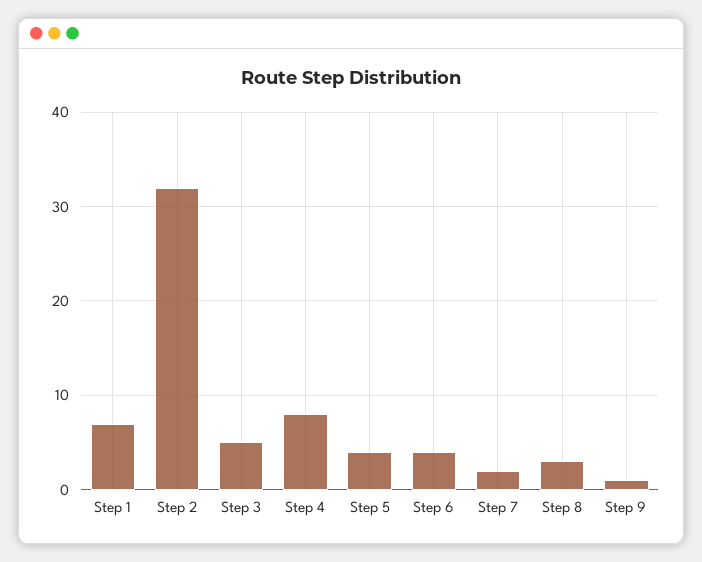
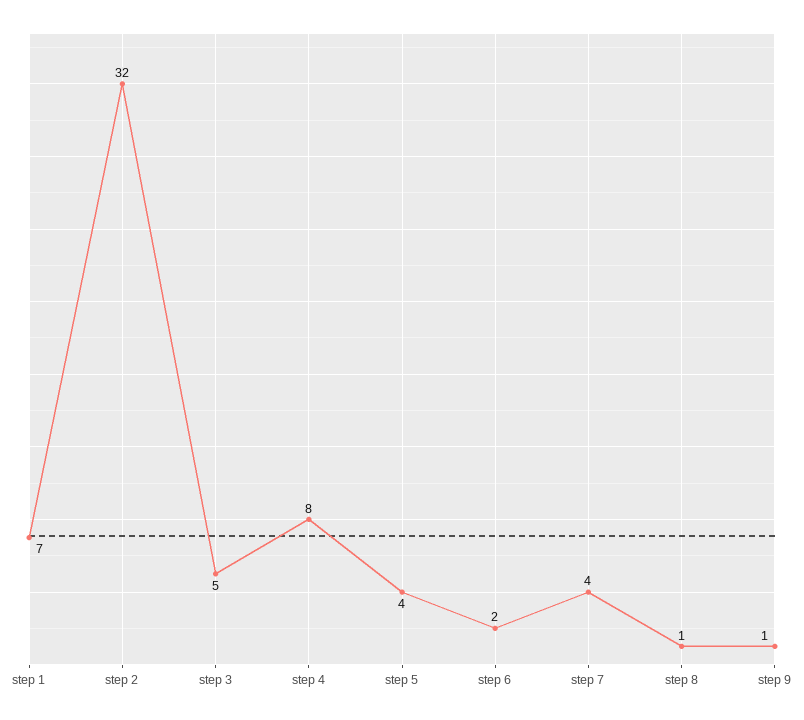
  {
    "Step 1": 7,
    "Step 2": 32,
    "Step 3": 5,
    "Step 4": 8,
    "Step 5": 4,
-   "Step 6": 4,
+   "Step 6": 2,
-   "Step 7": 2,
+   "Step 7": 4,
-   "Step 8": 3,
+   "Step 8": 1,
    "Step 9": 1
  }

